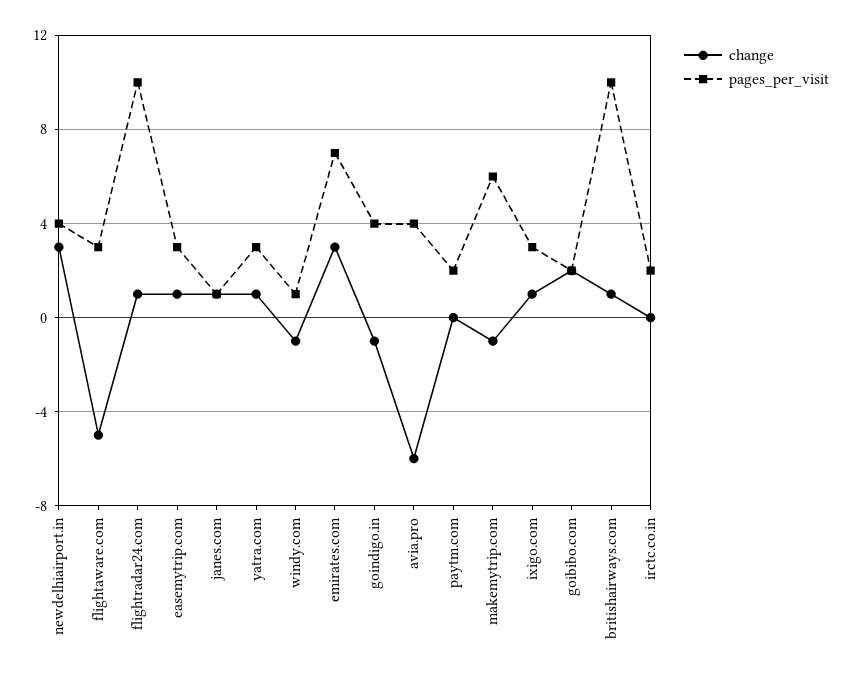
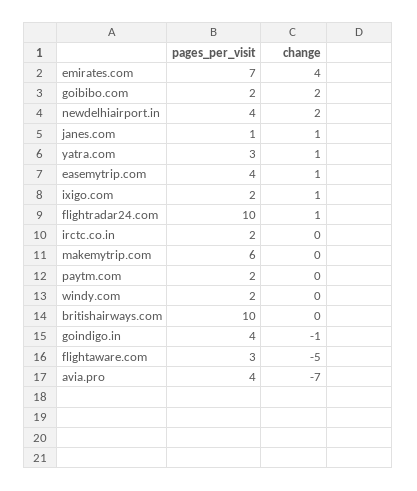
  {
    "change": {
-     "newdelhiairport.in": 3,
+     "newdelhiairport.in": 2,
      "flightaware.com": -5,
      "flightradar24.com": 1,
      "easemytrip.com": 1,
      "janes.com": 1,
      "yatra.com": 1,
-     "windy.com": -1,
+     "windy.com": 0,
-     "emirates.com": 3,
+     "emirates.com": 4,
      "goindigo.in": -1,
-     "avia.pro": -6,
+     "avia.pro": -7,
      "paytm.com": 0,
-     "makemytrip.com": -1,
+     "makemytrip.com": 0,
      "ixigo.com": 1,
      "goibibo.com": 2,
-     "britishairways.com": 1,
+     "britishairways.com": 0,
      "irctc.co.in": 0
    },
    "pages_per_visit": {
      "newdelhiairport.in": 4,
      "flightaware.com": 3,
      "flightradar24.com": 10,
-     "easemytrip.com": 3,
+     "easemytrip.com": 4,
      "janes.com": 1,
      "yatra.com": 3,
-     "windy.com": 1,
+     "windy.com": 2,
      "emirates.com": 7,
      "goindigo.in": 4,
      "avia.pro": 4,
      "paytm.com": 2,
      "makemytrip.com": 6,
-     "ixigo.com": 3,
+     "ixigo.com": 2,
      "goibibo.com": 2,
      "britishairways.com": 10,
      "irctc.co.in": 2
    }
  }

